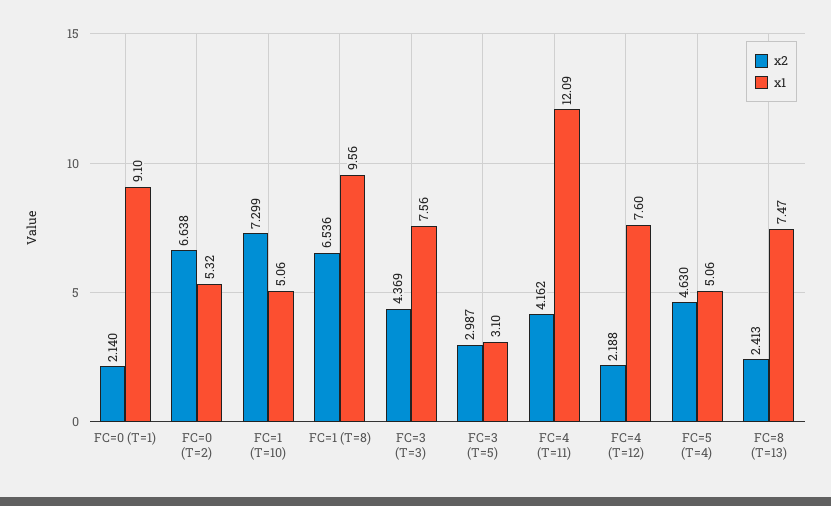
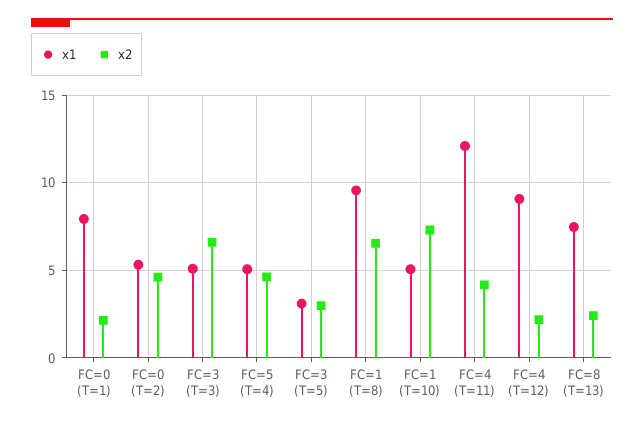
  {
    "x2": {
      "FC=0 (T=1)": 2.14,
-     "FC=0 (T=2)": 6.638,
+     "FC=0 (T=2)": 4.5,
      "FC=1 (T=10)": 7.299,
      "FC=1 (T=8)": 6.536,
-     "FC=3 (T=3)": 4.369,
+     "FC=3 (T=3)": 6.5,
      "FC=3 (T=5)": 2.987,
      "FC=4 (T=11)": 4.162,
      "FC=4 (T=12)": 2.188,
      "FC=5 (T=4)": 4.63,
      "FC=8 (T=13)": 2.413
    },
    "x1": {
-     "FC=0 (T=1)": 9.1,
+     "FC=0 (T=1)": 8,
      "FC=0 (T=2)": 5.32,
      "FC=1 (T=10)": 5.06,
      "FC=1 (T=8)": 9.56,
-     "FC=3 (T=3)": 7.56,
+     "FC=3 (T=3)": 5,
      "FC=3 (T=5)": 3.1,
      "FC=4 (T=11)": 12.09,
-     "FC=4 (T=12)": 7.6,
+     "FC=4 (T=12)": 9,
      "FC=5 (T=4)": 5.06,
      "FC=8 (T=13)": 7.47
    }
  }

